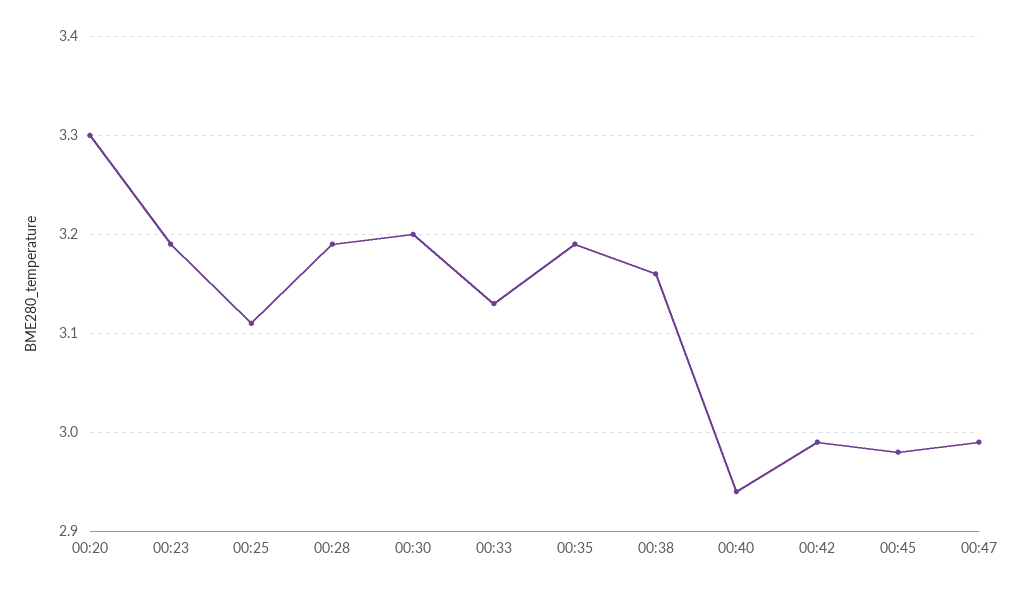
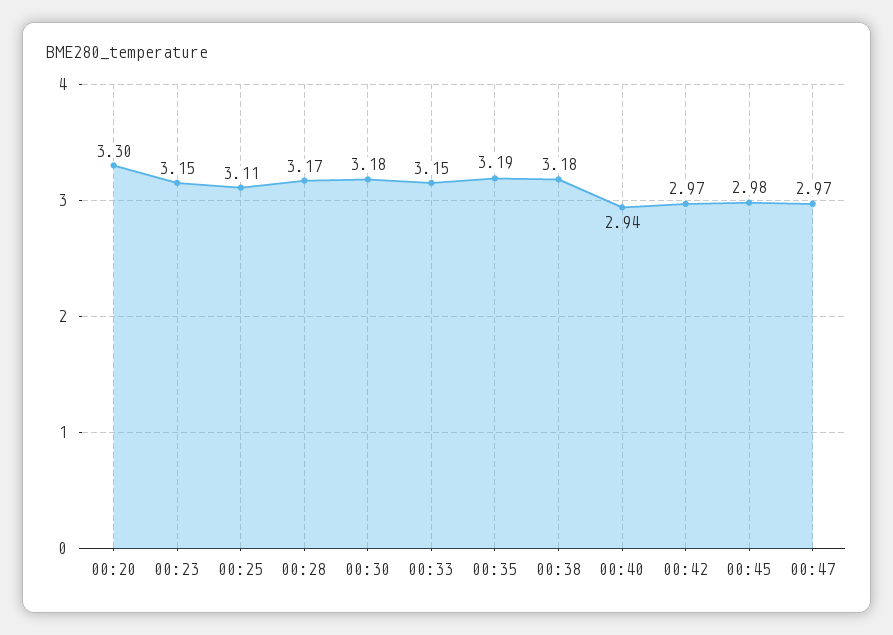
  {
    "00:20": 3.3,
-   "00:23": 3.19,
+   "00:23": 3.15,
    "00:25": 3.11,
-   "00:28": 3.19,
+   "00:28": 3.17,
-   "00:30": 3.2,
+   "00:30": 3.18,
-   "00:33": 3.13,
+   "00:33": 3.15,
    "00:35": 3.19,
-   "00:38": 3.16,
+   "00:38": 3.18,
    "00:40": 2.94,
-   "00:42": 2.99,
+   "00:42": 2.97,
    "00:45": 2.98,
-   "00:47": 2.99
+   "00:47": 2.97
  }

